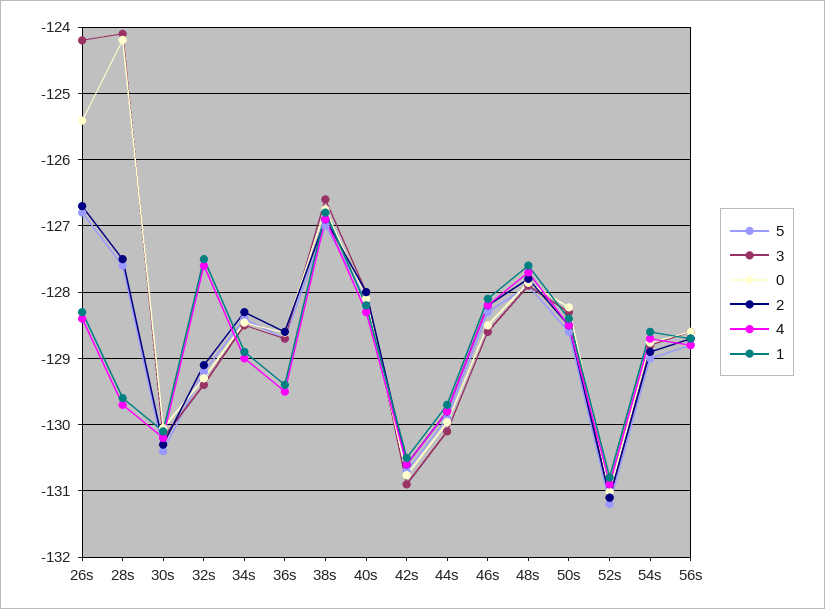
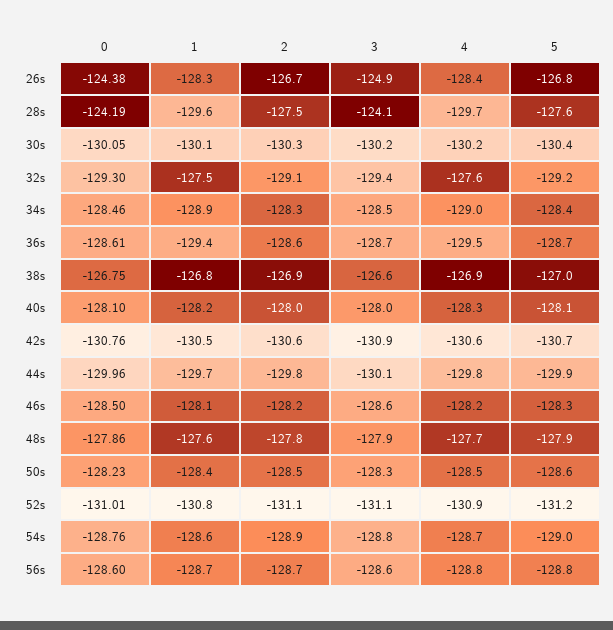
  {
    "5": {
      "26s": -126.8,
      "28s": -127.6,
      "30s": -130.4,
      "32s": -129.2,
      "34s": -128.4,
      "36s": -128.7,
      "38s": -127,
      "40s": -128.1,
      "42s": -130.7,
      "44s": -129.9,
      "46s": -128.3,
      "48s": -127.9,
      "50s": -128.6,
      "52s": -131.2,
      "54s": -129,
      "56s": -128.8
    },
    "3": {
-     "26s": -124.2,
+     "26s": -124.9,
      "28s": -124.1,
      "30s": -130.2,
      "32s": -129.4,
      "34s": -128.5,
      "36s": -128.7,
      "38s": -126.6,
      "40s": -128,
      "42s": -130.9,
      "44s": -130.1,
      "46s": -128.6,
      "48s": -127.9,
      "50s": -128.3,
      "52s": -131.1,
      "54s": -128.8,
      "56s": -128.6
    },
    "0": {
-     "26s": -125.4,
+     "26s": -124.38,
      "28s": -124.19,
      "30s": -130.05,
      "32s": -129.3,
      "34s": -128.46,
      "36s": -128.61,
      "38s": -126.75,
      "40s": -128.1,
      "42s": -130.76,
      "44s": -129.96,
      "46s": -128.5,
      "48s": -127.86,
      "50s": -128.23,
      "52s": -131.01,
      "54s": -128.76,
      "56s": -128.6
    },
    "2": {
      "26s": -126.7,
      "28s": -127.5,
      "30s": -130.3,
      "32s": -129.1,
      "34s": -128.3,
      "36s": -128.6,
      "38s": -126.9,
      "40s": -128,
      "42s": -130.6,
      "44s": -129.8,
      "46s": -128.2,
      "48s": -127.8,
      "50s": -128.5,
      "52s": -131.1,
      "54s": -128.9,
      "56s": -128.7
    },
    "4": {
      "26s": -128.4,
      "28s": -129.7,
      "30s": -130.2,
      "32s": -127.6,
      "34s": -129,
      "36s": -129.5,
      "38s": -126.9,
      "40s": -128.3,
      "42s": -130.6,
      "44s": -129.8,
      "46s": -128.2,
      "48s": -127.7,
      "50s": -128.5,
      "52s": -130.9,
      "54s": -128.7,
      "56s": -128.8
    },
    "1": {
      "26s": -128.3,
      "28s": -129.6,
      "30s": -130.1,
      "32s": -127.5,
      "34s": -128.9,
      "36s": -129.4,
      "38s": -126.8,
      "40s": -128.2,
      "42s": -130.5,
      "44s": -129.7,
      "46s": -128.1,
      "48s": -127.6,
      "50s": -128.4,
      "52s": -130.8,
      "54s": -128.6,
      "56s": -128.7
    }
  }

